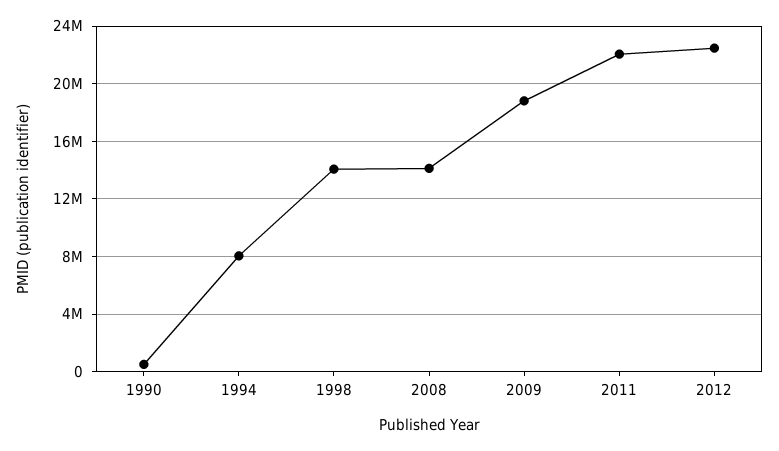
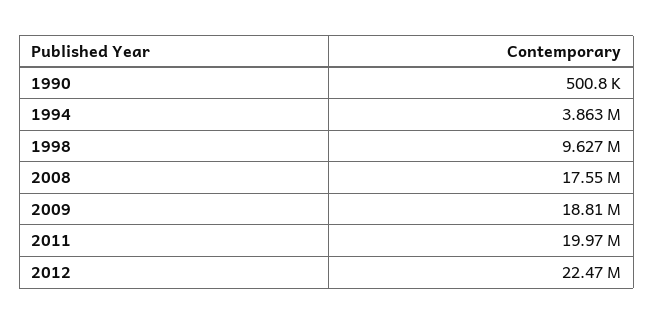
  {
    "1990": 500800,
-   "1994": 8000000,
+   "1994": 3863000,
-   "1998": 14000000,
+   "1998": 9627000,
-   "2008": 14000000,
+   "2008": 17550000,
    "2009": 18810000,
-   "2011": 22000000,
+   "2011": 19970000,
    "2012": 22470000
  }

